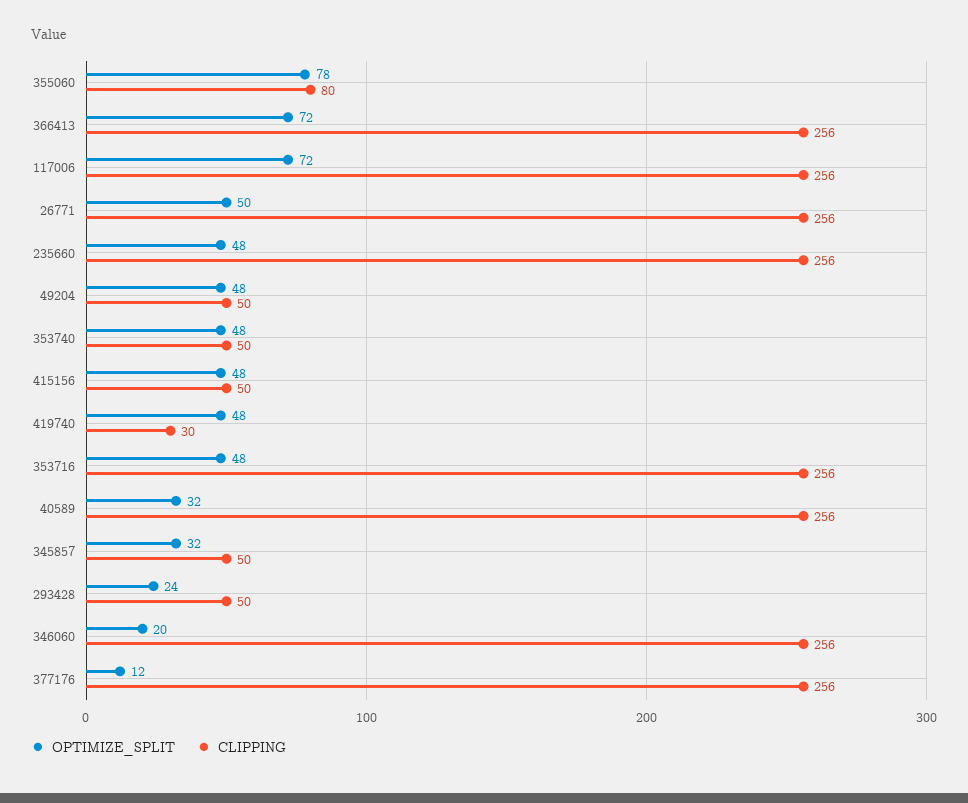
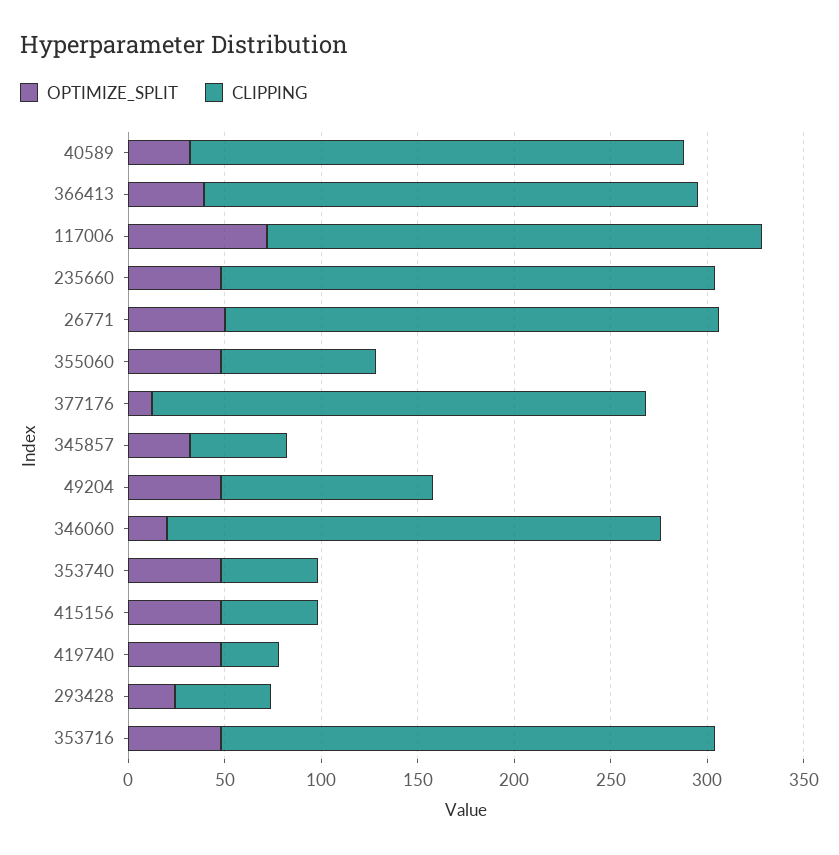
  {
    "OPTIMIZE_SPLIT": {
-     "355060": 78,
+     "355060": 50,
-     "366413": 72,
+     "366413": 40,
      "117006": 72,
      "26771": 50,
      "235660": 48,
      "49204": 48,
      "353740": 48,
      "415156": 48,
      "419740": 48,
      "353716": 48,
      "40589": 32,
      "345857": 32,
      "293428": 24,
      "346060": 20,
      "377176": 12
    },
    "CLIPPING": {
      "355060": 80,
      "366413": 256,
      "117006": 256,
      "26771": 256,
      "235660": 256,
-     "49204": 50,
+     "49204": 110,
      "353740": 50,
      "415156": 50,
      "419740": 30,
      "353716": 256,
      "40589": 256,
      "345857": 50,
      "293428": 50,
      "346060": 256,
      "377176": 256
    }
  }

